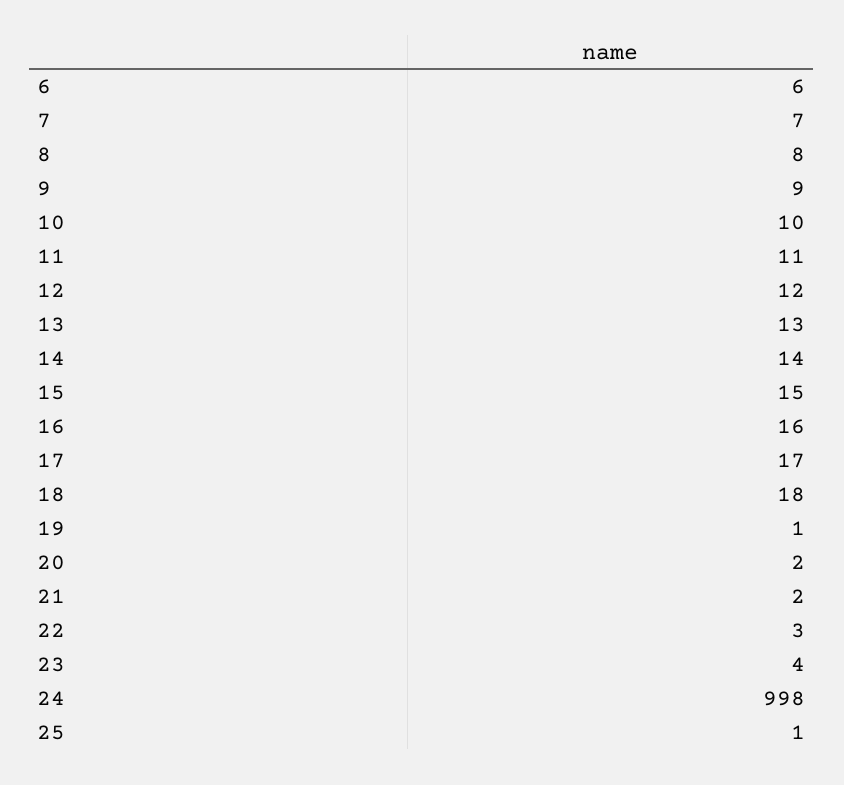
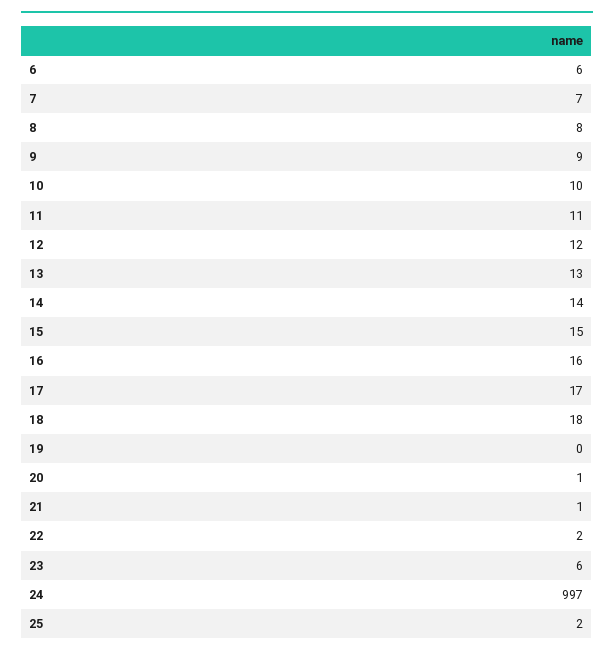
  {
    "6": 6,
    "7": 7,
    "8": 8,
    "9": 9,
    "10": 10,
    "11": 11,
    "12": 12,
    "13": 13,
    "14": 14,
    "15": 15,
    "16": 16,
    "17": 17,
    "18": 18,
-   "19": 1,
+   "19": 0,
-   "20": 2,
+   "20": 1,
-   "21": 2,
+   "21": 1,
-   "22": 3,
+   "22": 2,
-   "23": 4,
+   "23": 6,
-   "24": 998,
+   "24": 997,
-   "25": 1
+   "25": 2
  }

